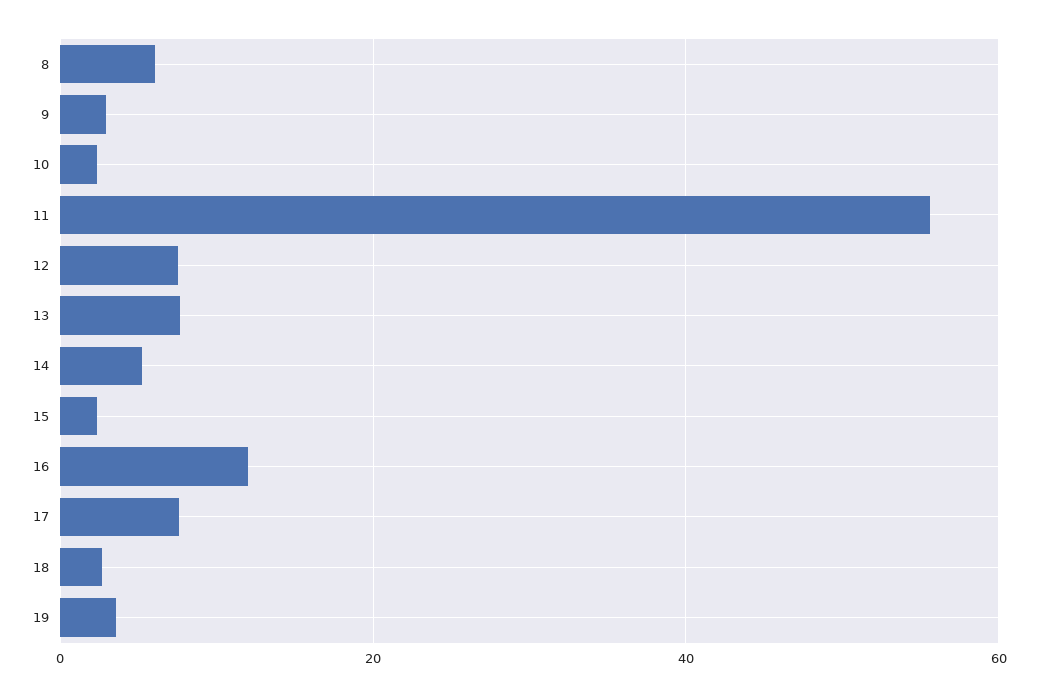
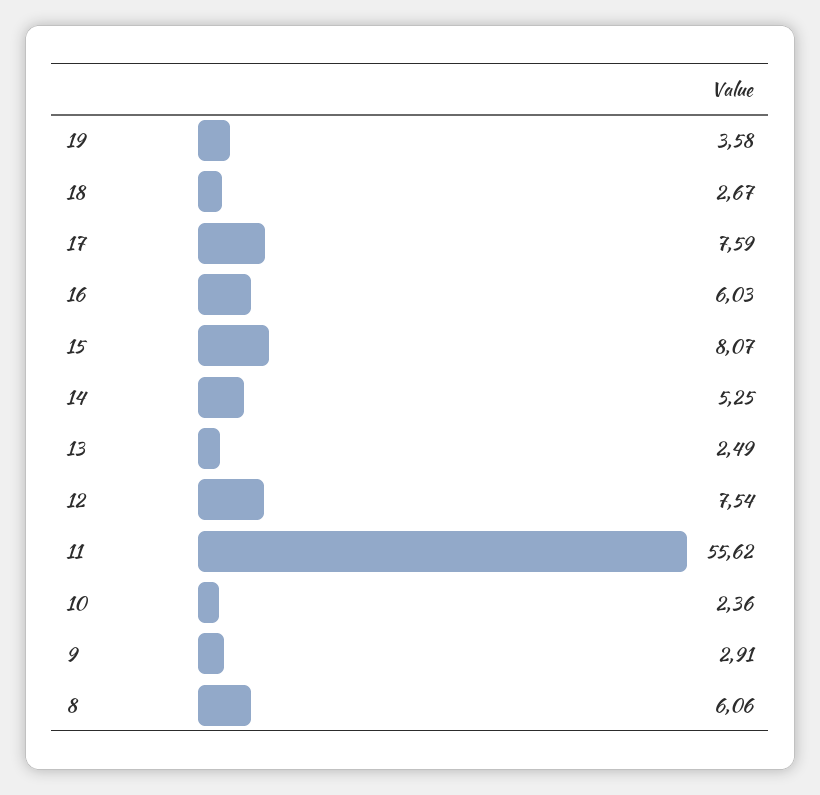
  {
    "8": 6.06,
    "9": 2.91,
    "10": 2.36,
    "11": 55.62,
    "12": 7.54,
-   "13": 8,
+   "13": 2.49,
    "14": 5.25,
-   "15": 2,
+   "15": 8.07,
-   "16": 12,
+   "16": 6.03,
    "17": 7.59,
    "18": 2.67,
    "19": 3.58
  }

